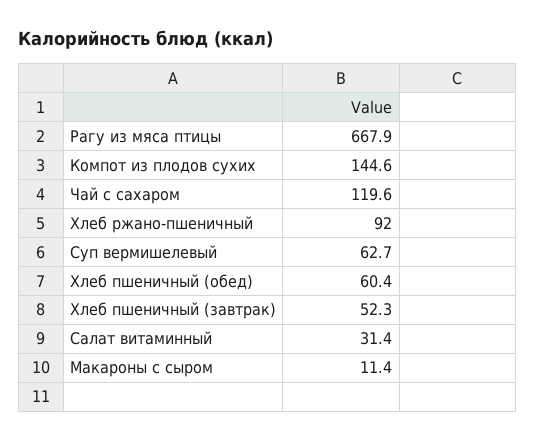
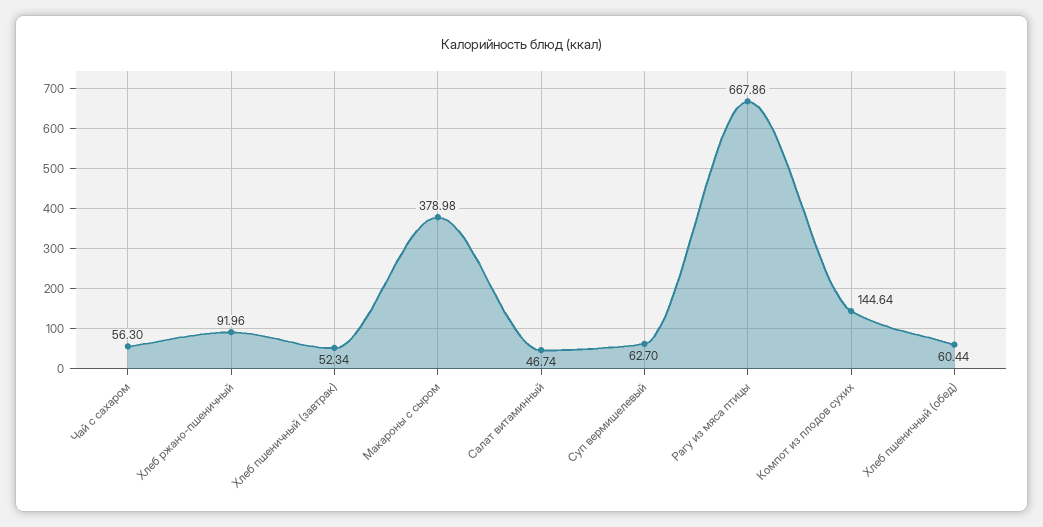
  {
    "Рагу из мяса птицы": 667.86,
    "Компот из плодов сухих": 144.64,
-   "Чай с сахаром": 119.6,
+   "Чай с сахаром": 56.3,
    "Хлеб ржано-пшеничный": 91.96,
    "Суп вермишелевый": 62.7,
    "Хлеб пшеничный (обед)": 60.44,
    "Хлеб пшеничный (завтрак)": 52.34,
-   "Салат витаминный": 31.4,
+   "Салат витаминный": 46.74,
-   "Макароны с сыром": 11.4
+   "Макароны с сыром": 378.98
  }

